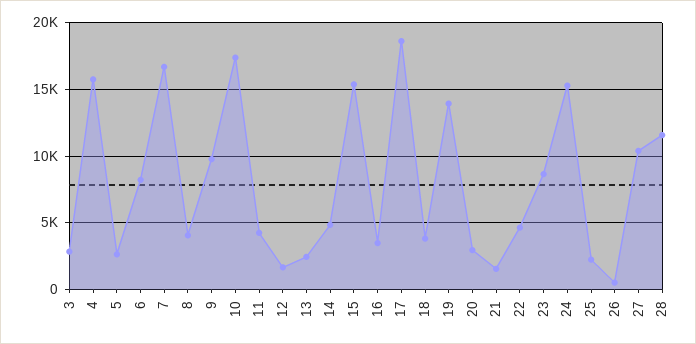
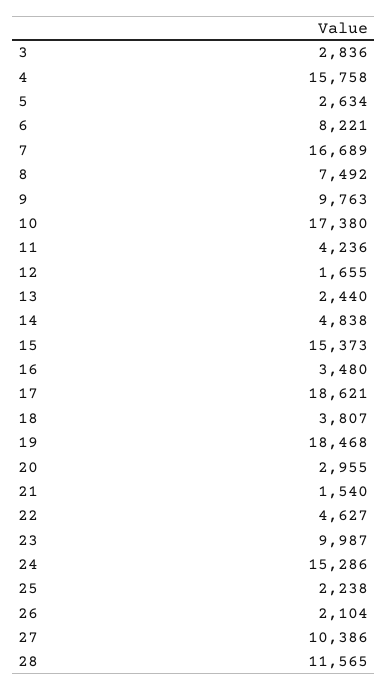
  {
    "3": 2836,
    "4": 15758,
    "5": 2634,
    "6": 8221,
    "7": 16689,
-   "8": 4000,
+   "8": 7492,
    "9": 9763,
    "10": 17380,
    "11": 4236,
    "12": 1655,
    "13": 2440,
    "14": 4838,
    "15": 15373,
    "16": 3480,
    "17": 18621,
    "18": 3807,
-   "19": 14000,
+   "19": 18468,
    "20": 2955,
    "21": 1540,
    "22": 4627,
-   "23": 8500,
+   "23": 9987,
    "24": 15286,
    "25": 2238,
-   "26": 500,
+   "26": 2104,
    "27": 10386,
    "28": 11565
  }

